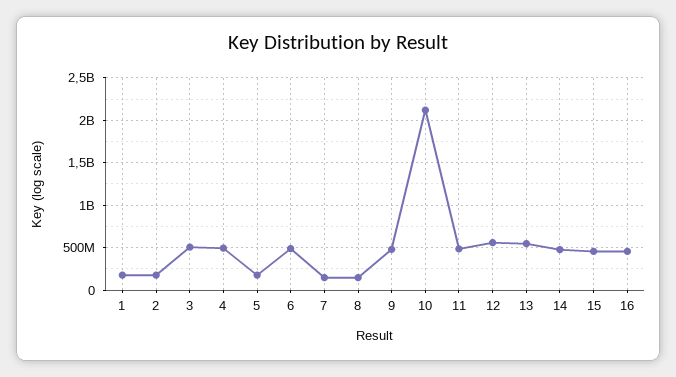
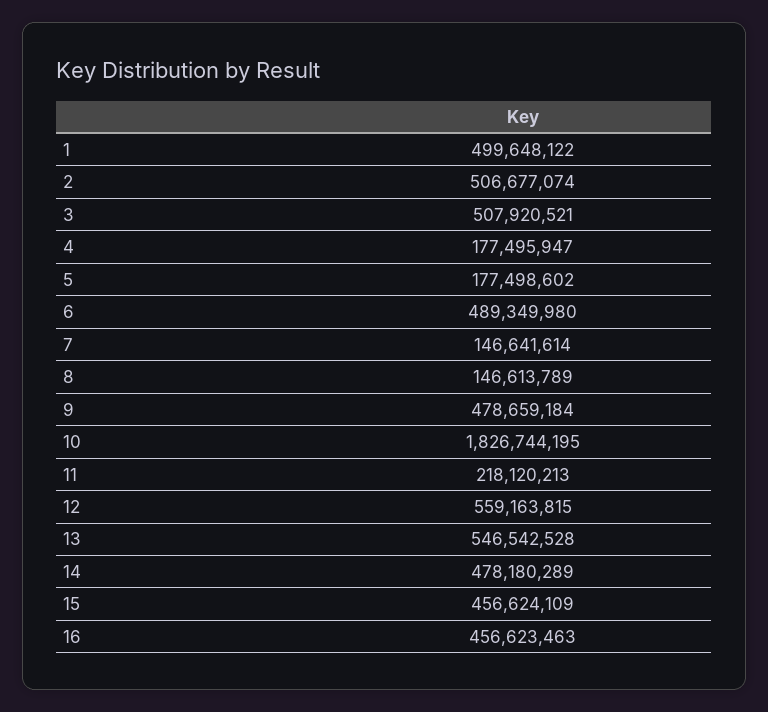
  {
-   "1": 200000000,
+   "1": 499648122,
-   "2": 200000000,
+   "2": 506677074,
    "3": 507920521,
-   "4": 500000000,
+   "4": 177495947,
    "5": 177498602,
    "6": 489349980,
    "7": 146641614,
    "8": 146613789,
    "9": 478659184,
-   "10": 2100000000,
+   "10": 1826744195,
-   "11": 500000000,
+   "11": 218120213,
    "12": 559163815,
    "13": 546542528,
    "14": 478180289,
    "15": 456624109,
    "16": 456623463
  }

